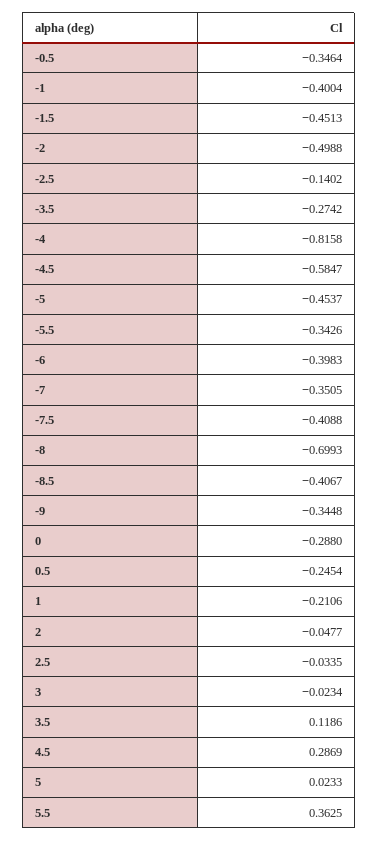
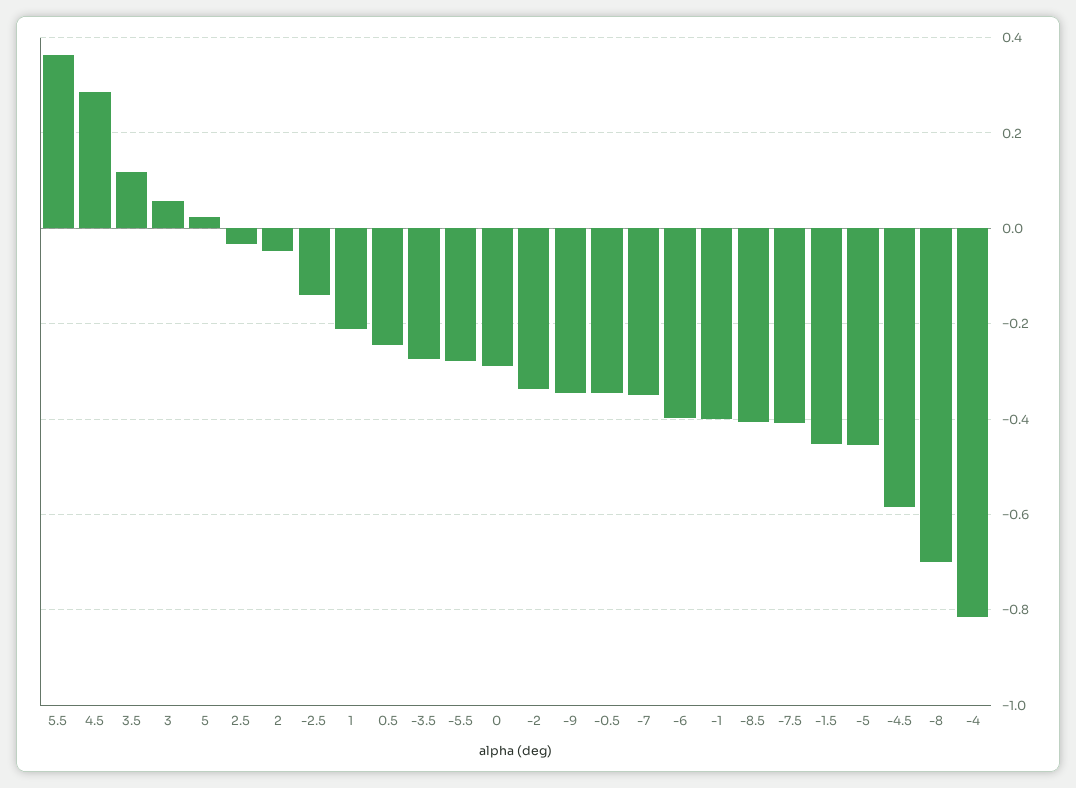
  {
    "-0.5": -0.3464,
    "-1": -0.4004,
    "-1.5": -0.4513,
-   "-2": -0.4988,
+   "-2": -0.34,
    "-2.5": -0.1402,
    "-3.5": -0.2742,
    "-4": -0.8158,
    "-4.5": -0.5847,
    "-5": -0.4537,
-   "-5.5": -0.3426,
+   "-5.5": -0.28,
    "-6": -0.3983,
    "-7": -0.3505,
    "-7.5": -0.4088,
    "-8": -0.6993,
    "-8.5": -0.4067,
    "-9": -0.3448,
    "0": -0.288,
    "0.5": -0.2454,
    "1": -0.2106,
    "2": -0.0477,
    "2.5": -0.0335,
-   "3": -0.0234,
+   "3": 0.06,
    "3.5": 0.1186,
    "4.5": 0.2869,
    "5": 0.0233,
    "5.5": 0.3625
  }

